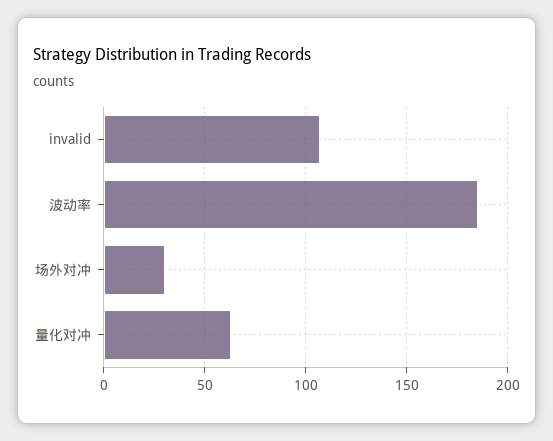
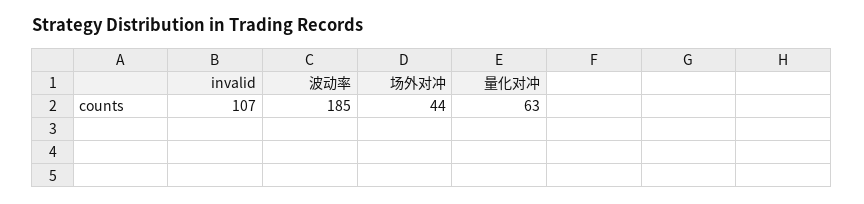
  {
    "invalid": 107,
    "波动率": 185,
-   "场外对冲": 30,
+   "场外对冲": 44,
    "量化对冲": 63
  }

